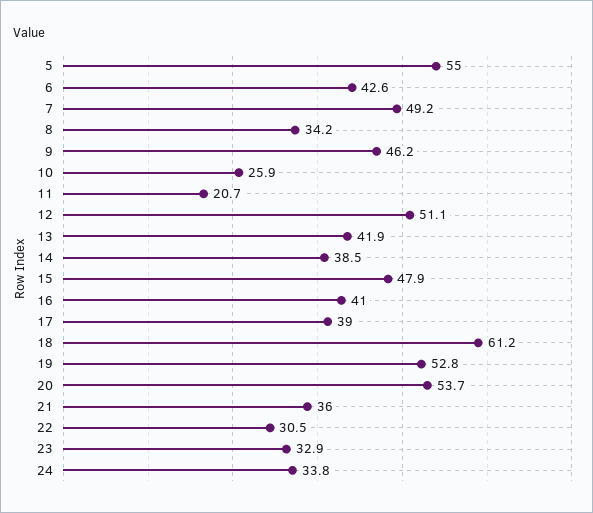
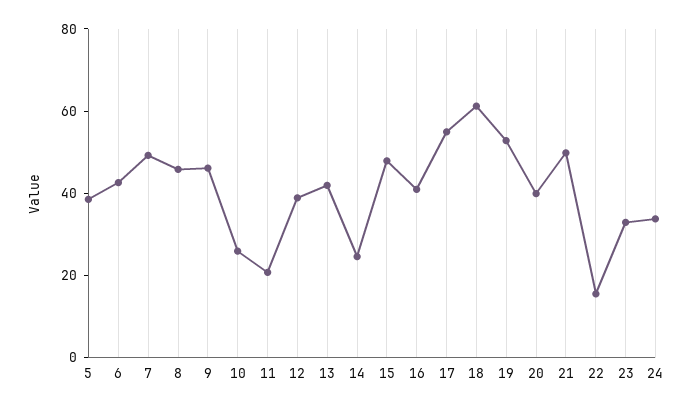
  {
-   "5": 55,
+   "5": 40,
    "6": 42.6,
    "7": 49.2,
-   "8": 34.2,
+   "8": 45,
    "9": 46.2,
    "10": 25.9,
    "11": 20.7,
-   "12": 51.1,
+   "12": 40,
    "13": 41.9,
-   "14": 38.5,
+   "14": 25,
    "15": 47.9,
    "16": 41,
-   "17": 39,
+   "17": 55,
    "18": 61.2,
    "19": 52.8,
-   "20": 53.7,
+   "20": 40,
-   "21": 36,
+   "21": 50,
-   "22": 30.5,
+   "22": 15,
    "23": 32.9,
    "24": 33.8
  }

